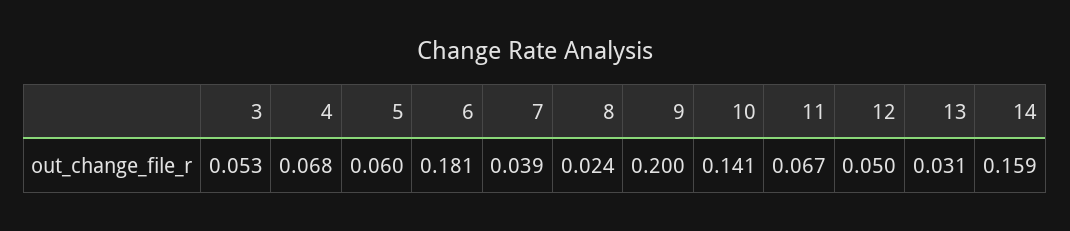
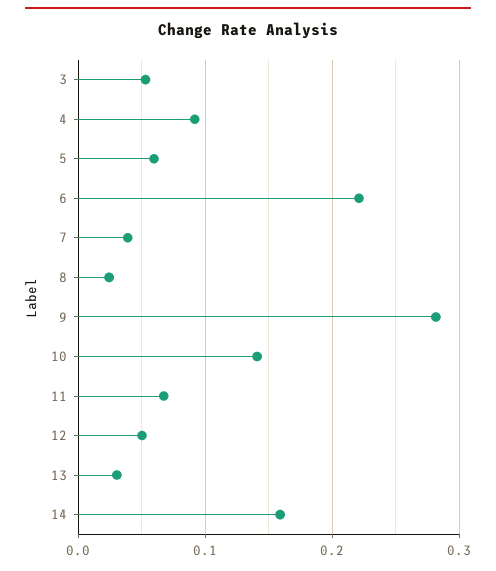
  {
    "3": 0.053,
-   "4": 0.068,
+   "4": 0.09,
    "5": 0.06,
-   "6": 0.181,
+   "6": 0.22,
    "7": 0.039,
    "8": 0.024,
-   "9": 0.2,
+   "9": 0.28,
    "10": 0.141,
    "11": 0.067,
    "12": 0.05,
    "13": 0.031,
    "14": 0.159
  }

